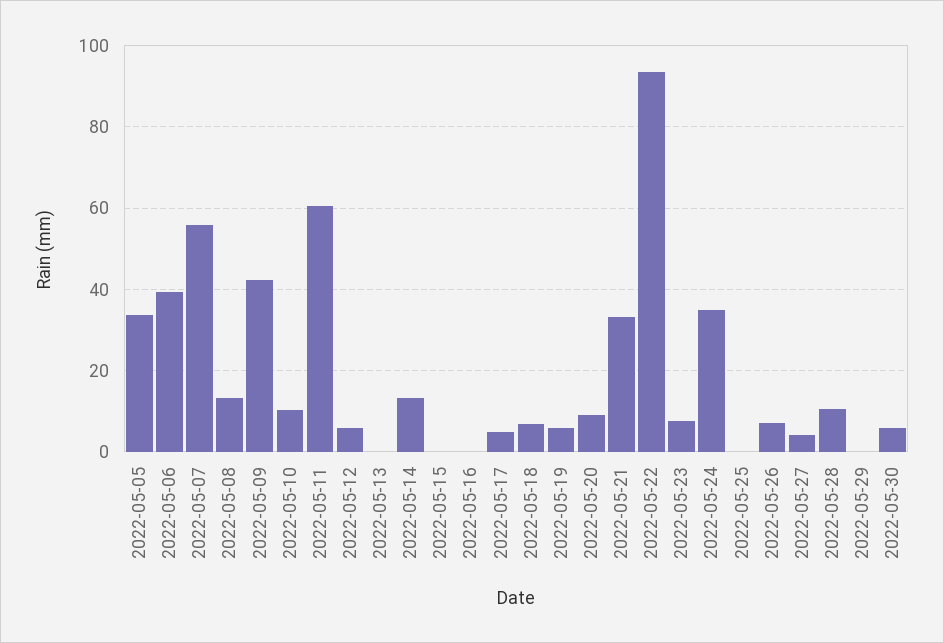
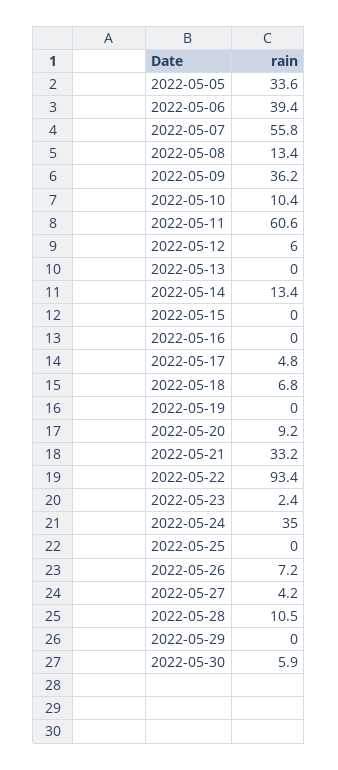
  {
    "2022-05-05": 33.6,
    "2022-05-06": 39.4,
    "2022-05-07": 55.8,
    "2022-05-08": 13.4,
-   "2022-05-09": 42,
+   "2022-05-09": 36.2,
    "2022-05-10": 10.4,
    "2022-05-11": 60.6,
    "2022-05-12": 6,
    "2022-05-13": 0,
    "2022-05-14": 13.4,
    "2022-05-15": 0,
    "2022-05-16": 0,
    "2022-05-17": 4.8,
    "2022-05-18": 6.8,
-   "2022-05-19": 6,
+   "2022-05-19": 0,
    "2022-05-20": 9.2,
    "2022-05-21": 33.2,
    "2022-05-22": 93.4,
-   "2022-05-23": 8,
+   "2022-05-23": 2.4,
    "2022-05-24": 35,
    "2022-05-25": 0,
    "2022-05-26": 7.2,
    "2022-05-27": 4.2,
    "2022-05-28": 10.5,
    "2022-05-29": 0,
    "2022-05-30": 5.9
  }

